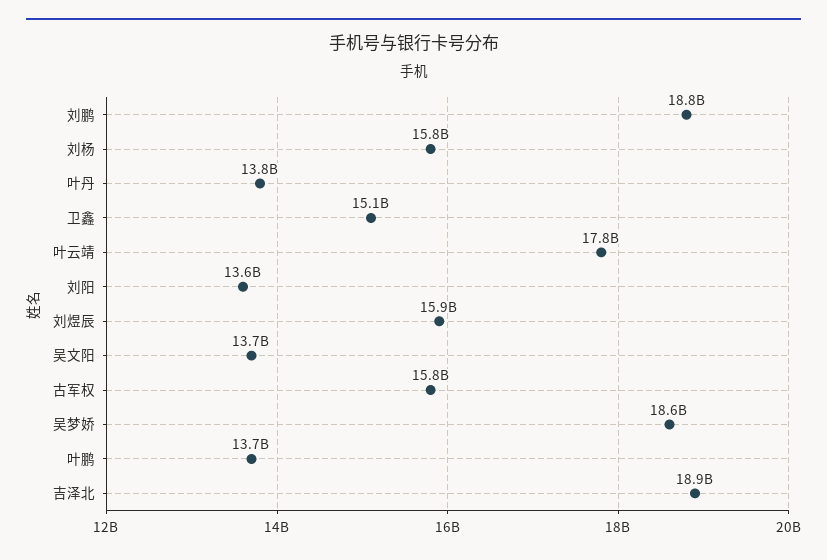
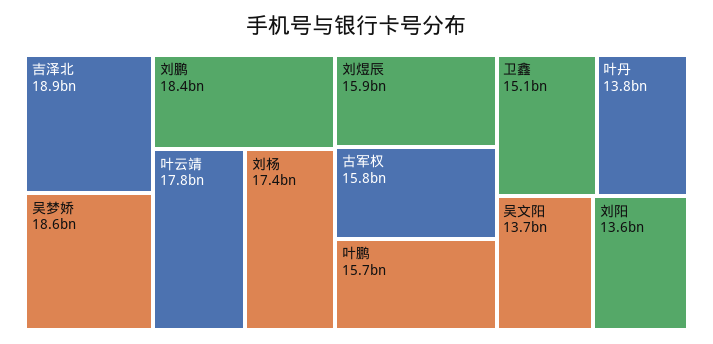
  {
-   "刘鹏": 18800000000,
+   "刘鹏": 18400000000,
-   "刘杨": 15800000000,
+   "刘杨": 17400000000,
    "叶丹": 13800000000,
    "卫鑫": 15100000000,
    "叶云靖": 17800000000,
    "刘阳": 13600000000,
    "刘煜辰": 15900000000,
    "吴文阳": 13700000000,
    "古军权": 15800000000,
    "吴梦娇": 18600000000,
-   "叶鹏": 13700000000,
+   "叶鹏": 15700000000,
    "吉泽北": 18900000000
  }

